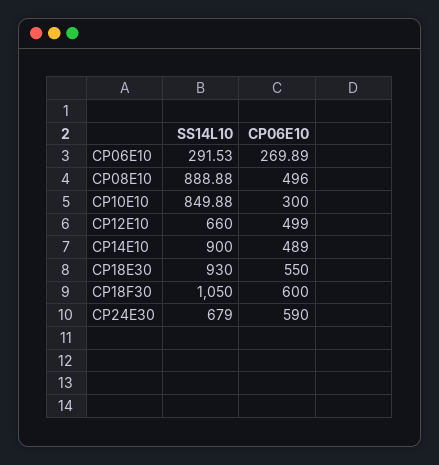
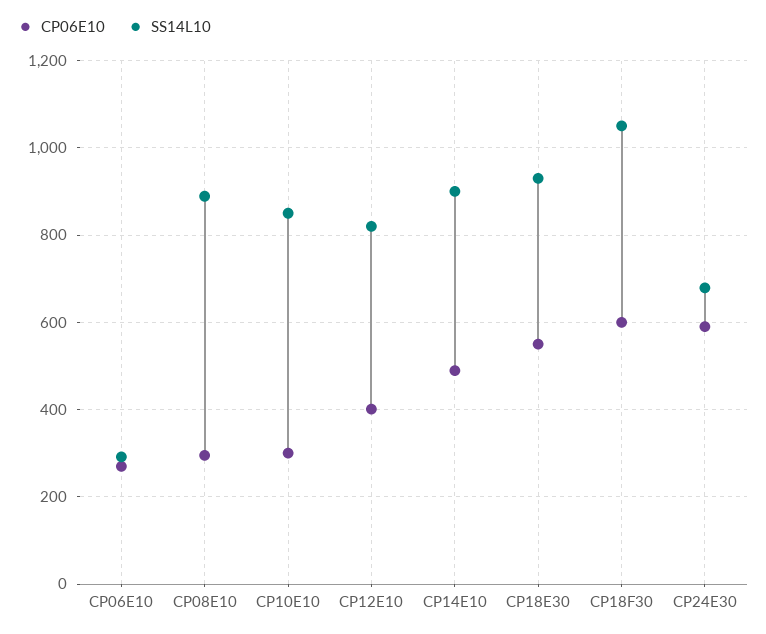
  {
    "SS14L10": {
      "CP06E10": 291.53,
      "CP08E10": 888.88,
      "CP10E10": 849.88,
-     "CP12E10": 660,
+     "CP12E10": 820,
      "CP14E10": 900,
      "CP18E30": 930,
      "CP18F30": 1050,
      "CP24E30": 679
    },
    "CP06E10": {
      "CP06E10": 269.89,
-     "CP08E10": 496,
+     "CP08E10": 300,
      "CP10E10": 300,
-     "CP12E10": 499,
+     "CP12E10": 400,
      "CP14E10": 489,
      "CP18E30": 550,
      "CP18F30": 600,
      "CP24E30": 590
    }
  }

